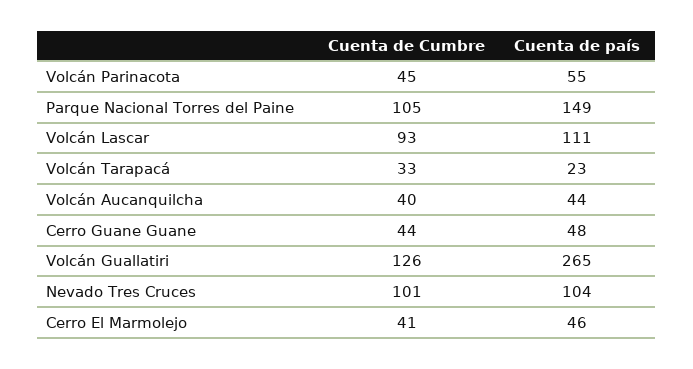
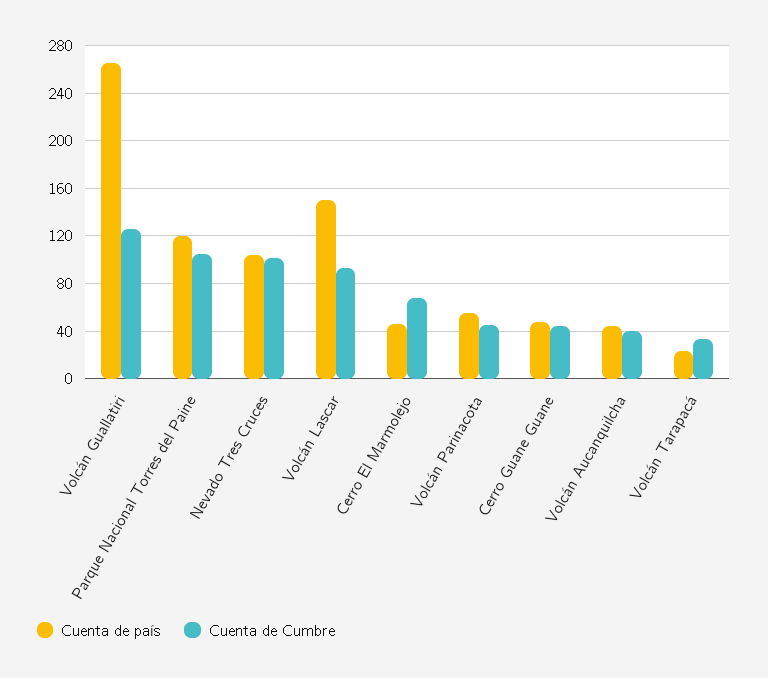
  {
    "Cuenta de Cumbre": {
      "Volcán Parinacota": 45,
      "Parque Nacional Torres del Paine": 105,
      "Volcán Lascar": 93,
      "Volcán Tarapacá": 33,
      "Volcán Aucanquilcha": 40,
      "Cerro Guane Guane": 44,
      "Volcán Guallatiri": 126,
      "Nevado Tres Cruces": 101,
-     "Cerro El Marmolejo": 41
+     "Cerro El Marmolejo": 70
    },
    "Cuenta de país": {
      "Volcán Parinacota": 55,
-     "Parque Nacional Torres del Paine": 149,
+     "Parque Nacional Torres del Paine": 120,
-     "Volcán Lascar": 111,
+     "Volcán Lascar": 150,
      "Volcán Tarapacá": 23,
      "Volcán Aucanquilcha": 44,
      "Cerro Guane Guane": 48,
      "Volcán Guallatiri": 265,
      "Nevado Tres Cruces": 104,
      "Cerro El Marmolejo": 46
    }
  }

